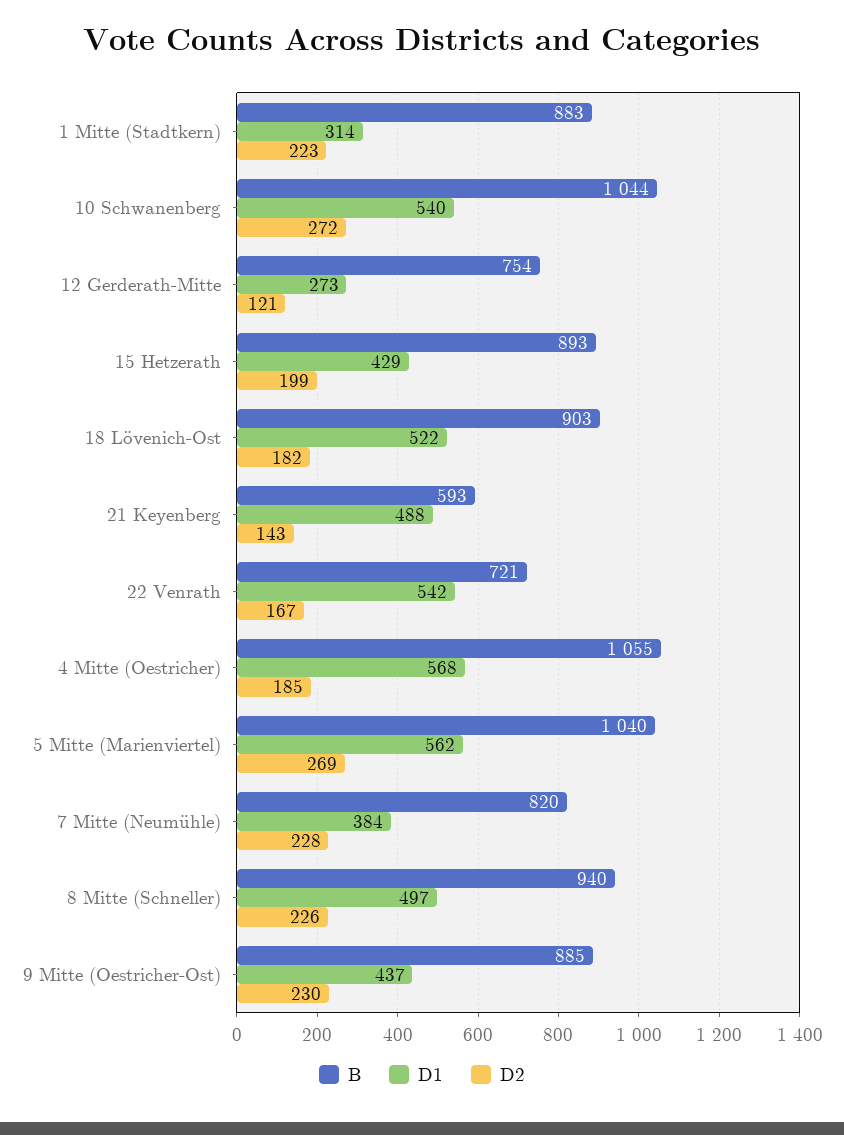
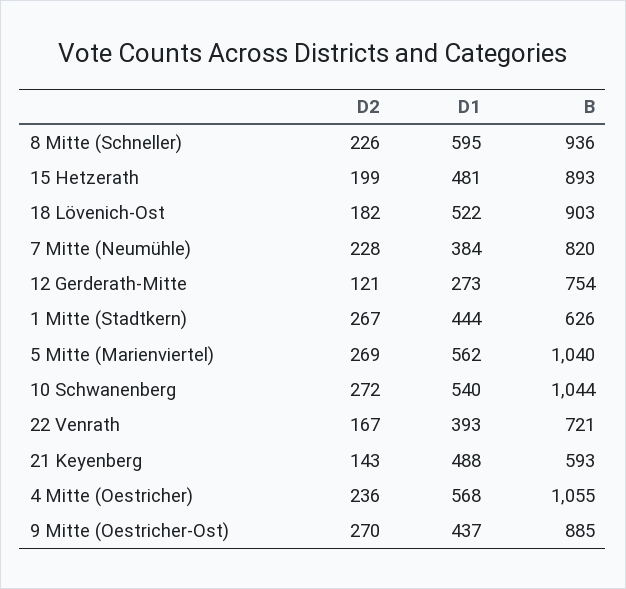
  {
    "B": {
-     "1 Mitte (Stadtkern)": 883,
+     "1 Mitte (Stadtkern)": 626,
      "10 Schwanenberg": 1044,
      "12 Gerderath-Mitte": 754,
      "15 Hetzerath": 893,
      "18 Lövenich-Ost": 903,
      "21 Keyenberg": 593,
      "22 Venrath": 721,
      "4 Mitte (Oestricher)": 1055,
      "5 Mitte (Marienviertel)": 1040,
      "7 Mitte (Neumühle)": 820,
-     "8 Mitte (Schneller)": 940,
+     "8 Mitte (Schneller)": 936,
      "9 Mitte (Oestricher-Ost)": 885
    },
    "D1": {
-     "1 Mitte (Stadtkern)": 314,
+     "1 Mitte (Stadtkern)": 444,
      "10 Schwanenberg": 540,
      "12 Gerderath-Mitte": 273,
-     "15 Hetzerath": 429,
+     "15 Hetzerath": 481,
      "18 Lövenich-Ost": 522,
      "21 Keyenberg": 488,
-     "22 Venrath": 542,
+     "22 Venrath": 393,
      "4 Mitte (Oestricher)": 568,
      "5 Mitte (Marienviertel)": 562,
      "7 Mitte (Neumühle)": 384,
-     "8 Mitte (Schneller)": 497,
+     "8 Mitte (Schneller)": 595,
      "9 Mitte (Oestricher-Ost)": 437
    },
    "D2": {
-     "1 Mitte (Stadtkern)": 223,
+     "1 Mitte (Stadtkern)": 267,
      "10 Schwanenberg": 272,
      "12 Gerderath-Mitte": 121,
      "15 Hetzerath": 199,
      "18 Lövenich-Ost": 182,
      "21 Keyenberg": 143,
      "22 Venrath": 167,
-     "4 Mitte (Oestricher)": 185,
+     "4 Mitte (Oestricher)": 236,
      "5 Mitte (Marienviertel)": 269,
      "7 Mitte (Neumühle)": 228,
      "8 Mitte (Schneller)": 226,
-     "9 Mitte (Oestricher-Ost)": 230
+     "9 Mitte (Oestricher-Ost)": 270
    }
  }

